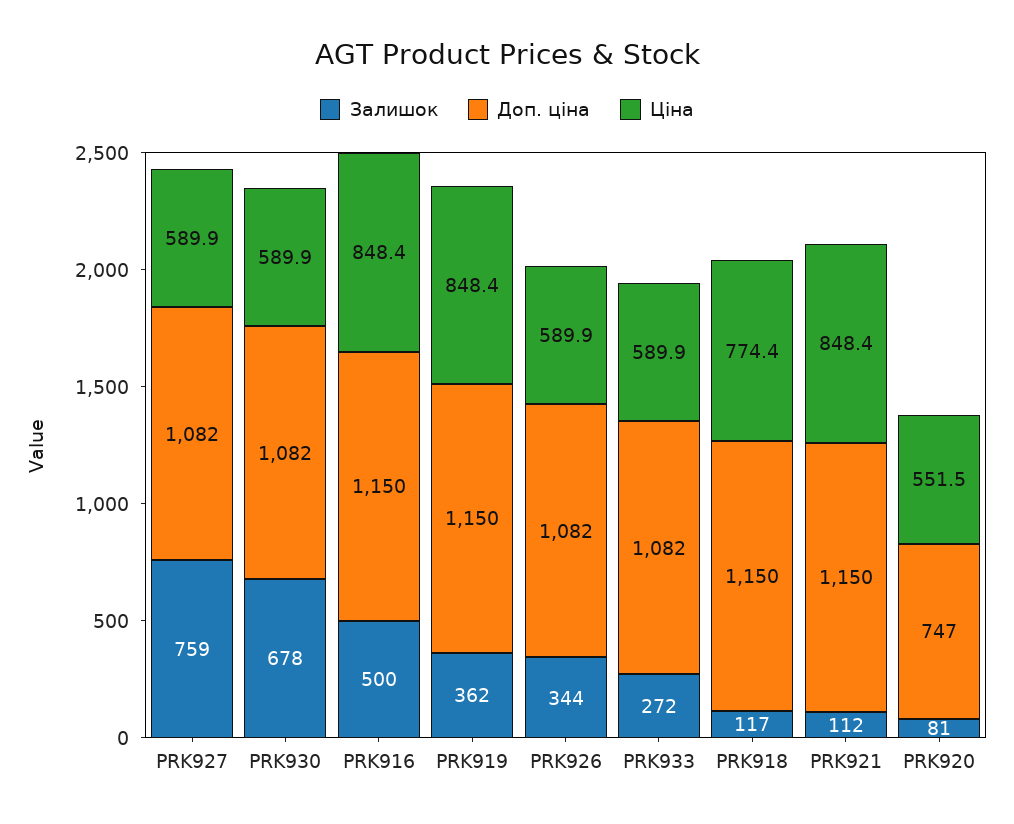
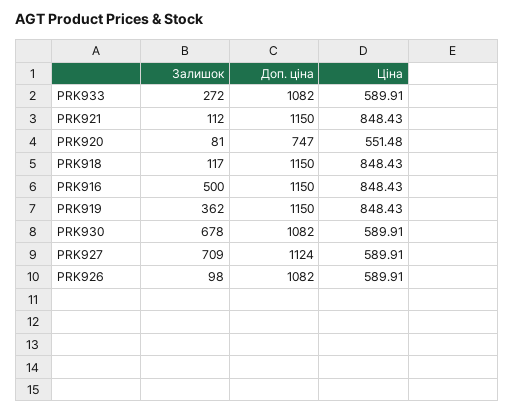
  {
    "Залишок": {
-     "PRK927": 759,
+     "PRK927": 709,
      "PRK930": 678,
      "PRK916": 500,
      "PRK919": 362,
-     "PRK926": 344,
+     "PRK926": 98,
      "PRK933": 272,
      "PRK918": 117,
      "PRK921": 112,
      "PRK920": 81
    },
    "Доп. ціна": {
-     "PRK927": 1082,
+     "PRK927": 1124,
      "PRK930": 1082,
      "PRK916": 1150,
      "PRK919": 1150,
      "PRK926": 1082,
      "PRK933": 1082,
      "PRK918": 1150,
      "PRK921": 1150,
      "PRK920": 747
    },
    "Ціна": {
      "PRK927": 589.91,
      "PRK930": 589.91,
      "PRK916": 848.43,
      "PRK919": 848.43,
      "PRK926": 589.91,
      "PRK933": 589.91,
-     "PRK918": 774.4,
+     "PRK918": 848.43,
      "PRK921": 848.43,
      "PRK920": 551.48
    }
  }

